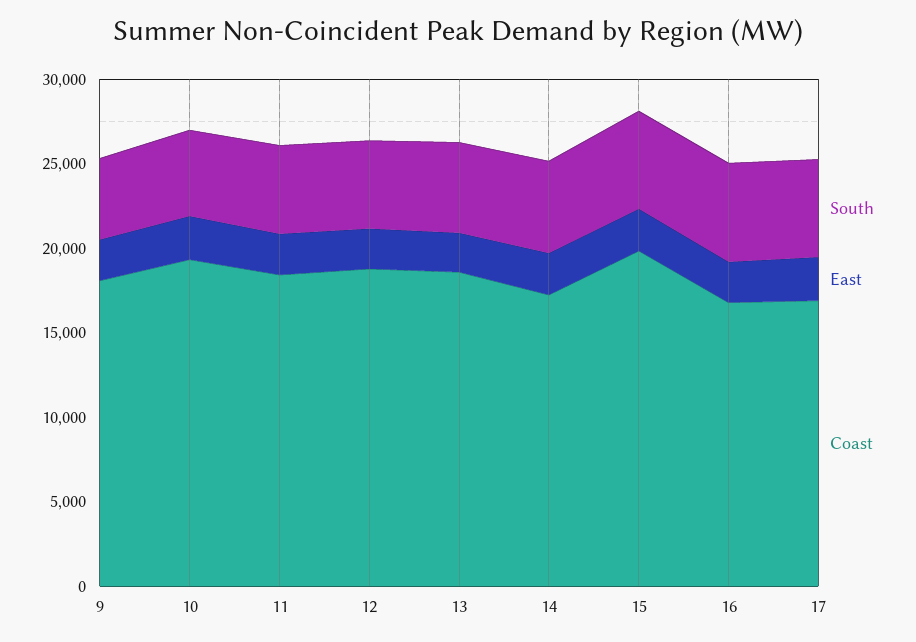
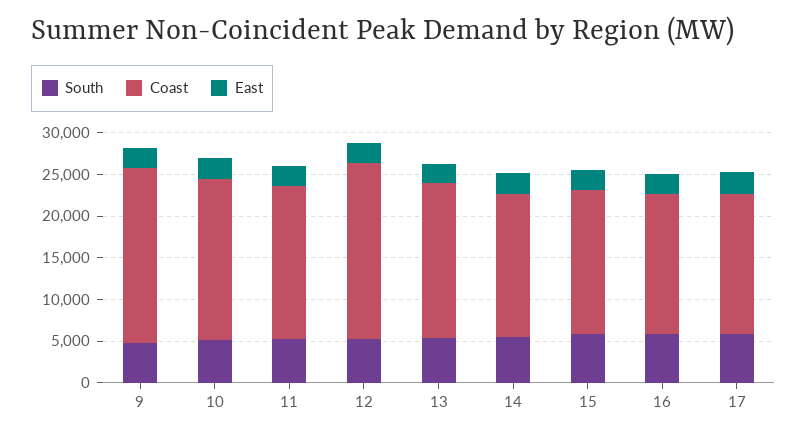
  {
    "South": {
      "9": 5000,
      "10": 5000,
      "11": 5000,
      "12": 5000,
      "13": 5000,
      "14": 5000,
      "15": 6000,
      "16": 6000,
      "17": 6000
    },
    "East": {
      "9": 2000,
      "10": 3000,
      "11": 2000,
      "12": 2000,
      "13": 2000,
      "14": 2000,
      "15": 2000,
      "16": 2000,
      "17": 3000
    },
    "Coast": {
-     "9": 18000,
+     "9": 21000,
      "10": 19000,
      "11": 18000,
-     "12": 19000,
+     "12": 21000,
      "13": 19000,
      "14": 17000,
-     "15": 20000,
+     "15": 17000,
      "16": 17000,
      "17": 17000
    }
  }

